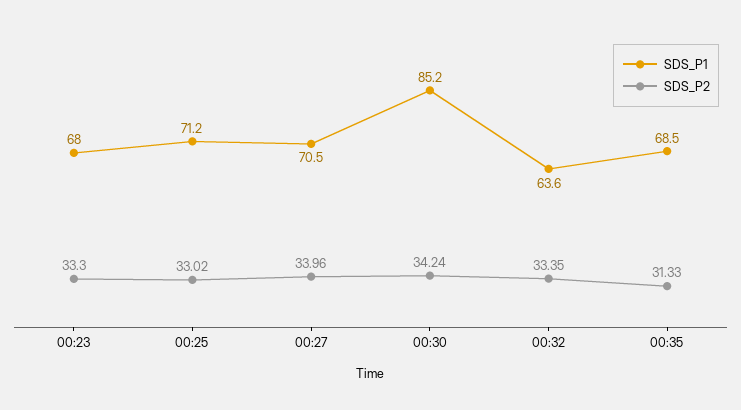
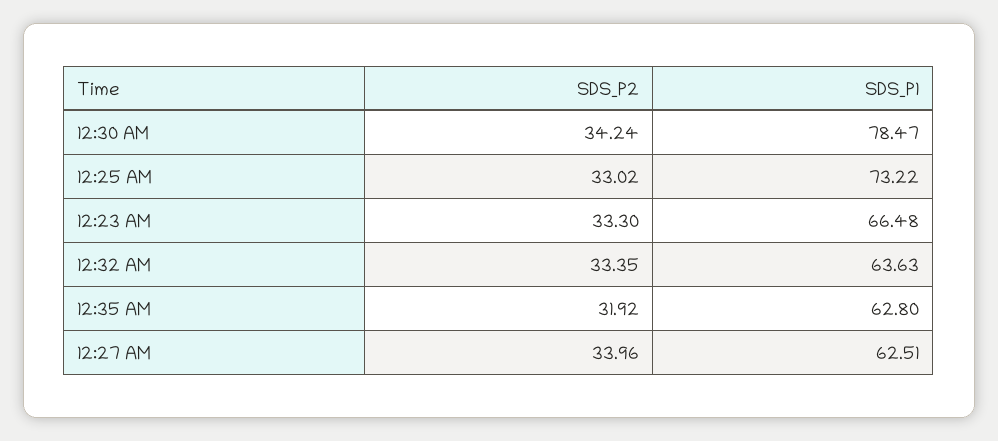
  {
    "SDS_P1": {
-     "00:23": 68,
+     "00:23": 66.48,
-     "00:25": 71.2,
+     "00:25": 73.22,
-     "00:27": 70.5,
+     "00:27": 62.51,
-     "00:30": 85.2,
+     "00:30": 78.47,
      "00:32": 63.63,
-     "00:35": 68.5
+     "00:35": 62.8
    },
    "SDS_P2": {
      "00:23": 33.3,
      "00:25": 33.02,
      "00:27": 33.96,
      "00:30": 34.24,
      "00:32": 33.35,
-     "00:35": 31.33
+     "00:35": 31.92
    }
  }

